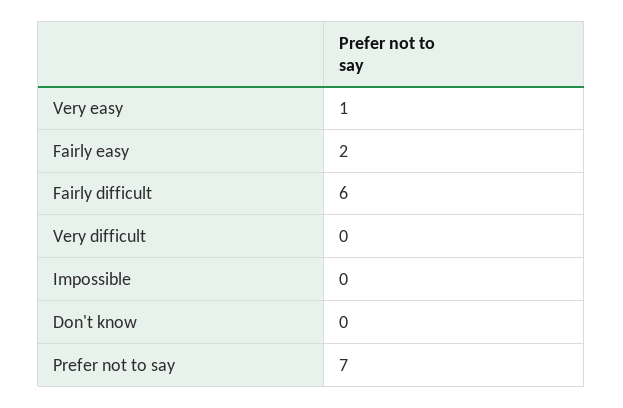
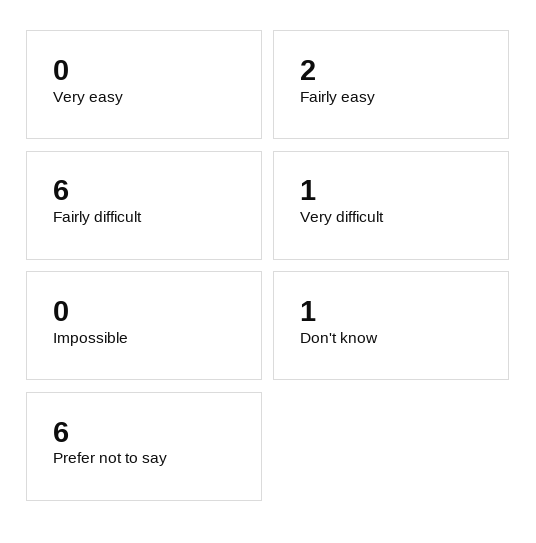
  {
-   "Very easy": 1,
+   "Very easy": 0,
    "Fairly easy": 2,
    "Fairly difficult": 6,
-   "Very difficult": 0,
+   "Very difficult": 1,
    "Impossible": 0,
-   "Don't know": 0,
+   "Don't know": 1,
-   "Prefer not to say": 7
+   "Prefer not to say": 6
  }

